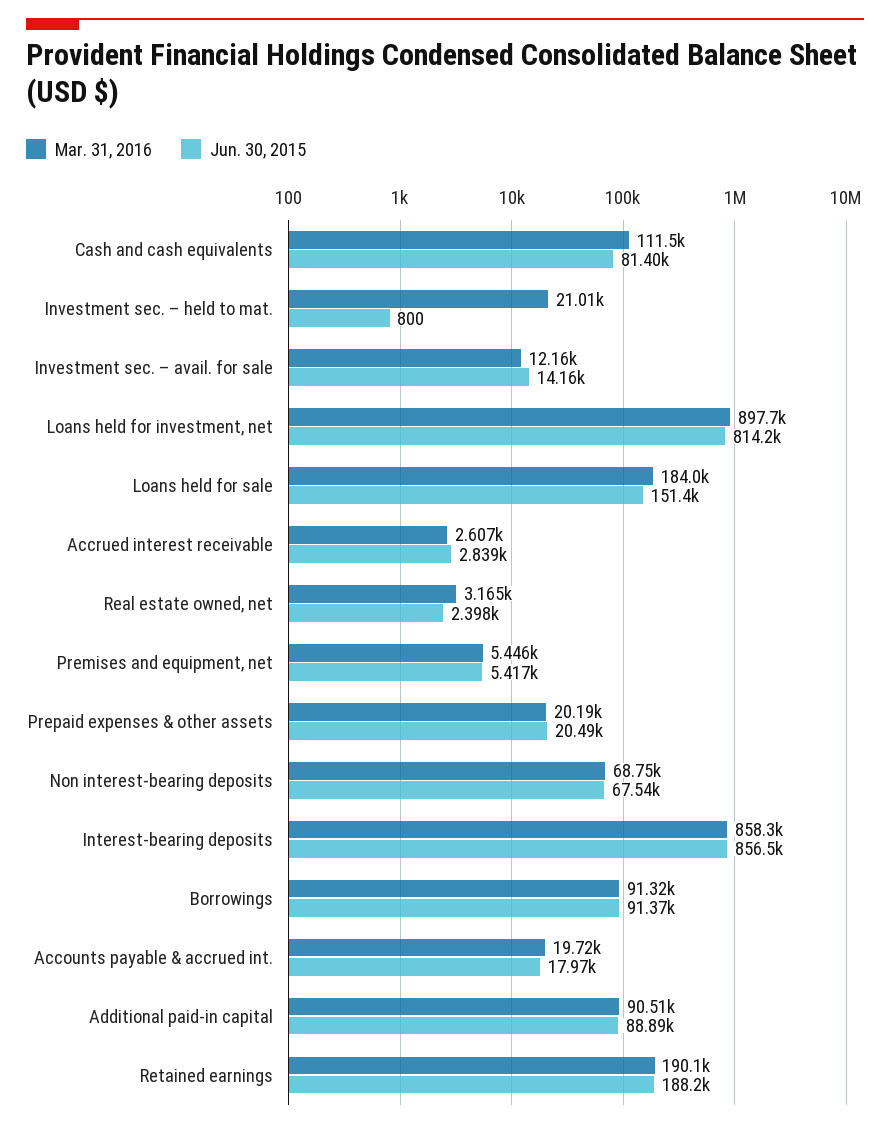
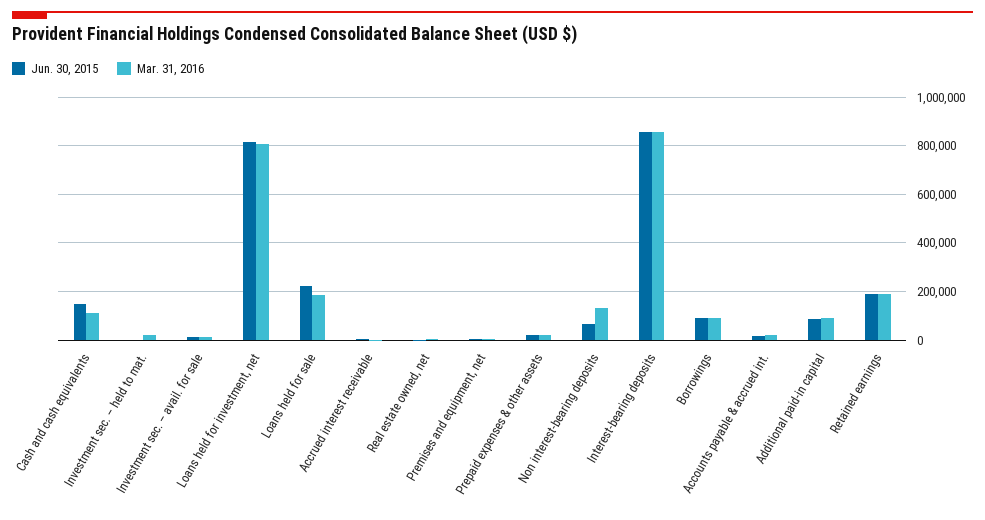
  {
    "Mar. 31, 2016": {
      "Cash and cash equivalents": 111500,
      "Investment sec. – held to mat.": 21010,
      "Investment sec. – avail. for sale": 12160,
-     "Loans held for investment, net": 897700,
+     "Loans held for investment, net": 800000,
      "Loans held for sale": 184000,
      "Accrued interest receivable": 2607,
      "Real estate owned, net": 3165,
      "Premises and equipment, net": 5446,
      "Prepaid expenses & other assets": 20190,
-     "Non interest-bearing deposits": 68750,
+     "Non interest-bearing deposits": 125000,
      "Interest-bearing deposits": 858300,
      "Borrowings": 91320,
      "Accounts payable & accrued int.": 19720,
      "Additional paid-in capital": 90510,
      "Retained earnings": 190100
    },
    "Jun. 30, 2015": {
-     "Cash and cash equivalents": 81400,
+     "Cash and cash equivalents": 150000,
      "Investment sec. – held to mat.": 800,
      "Investment sec. – avail. for sale": 14160,
      "Loans held for investment, net": 814200,
-     "Loans held for sale": 151400,
+     "Loans held for sale": 225000,
      "Accrued interest receivable": 2839,
      "Real estate owned, net": 2398,
      "Premises and equipment, net": 5417,
      "Prepaid expenses & other assets": 20490,
      "Non interest-bearing deposits": 67540,
      "Interest-bearing deposits": 856500,
      "Borrowings": 91370,
      "Accounts payable & accrued int.": 17970,
      "Additional paid-in capital": 88890,
      "Retained earnings": 188200
    }
  }

